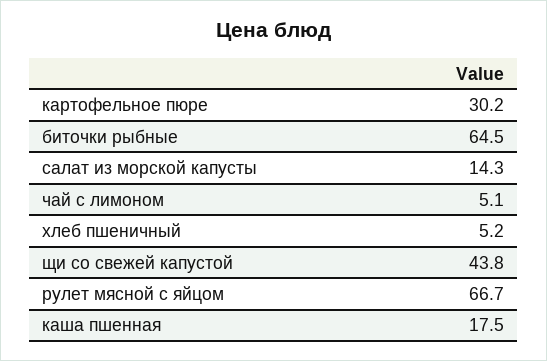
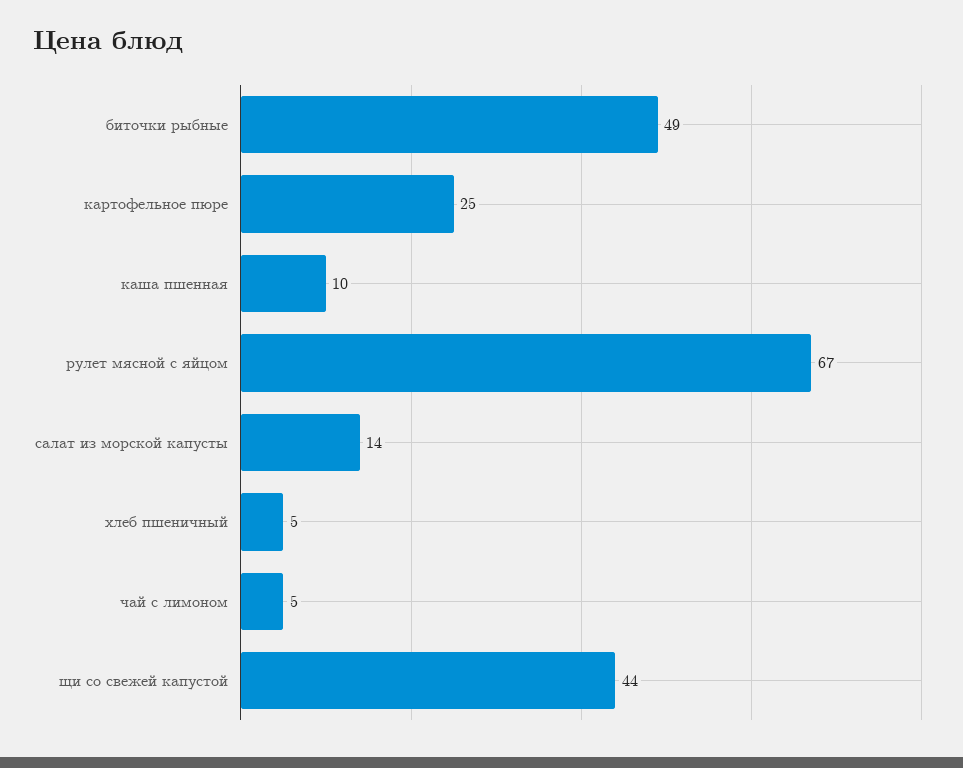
  {
-   "картофельное пюре": 30.2,
+   "картофельное пюре": 25,
-   "биточки рыбные": 64.5,
+   "биточки рыбные": 49,
    "салат из морской капусты": 14.3,
    "чай с лимоном": 5.1,
    "хлеб пшеничный": 5.2,
    "щи со свежей капустой": 43.8,
    "рулет мясной с яйцом": 66.7,
-   "каша пшенная": 17.5
+   "каша пшенная": 10
  }

